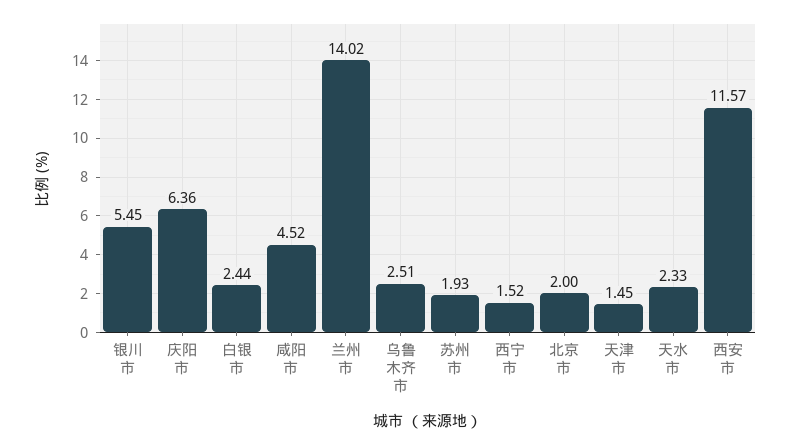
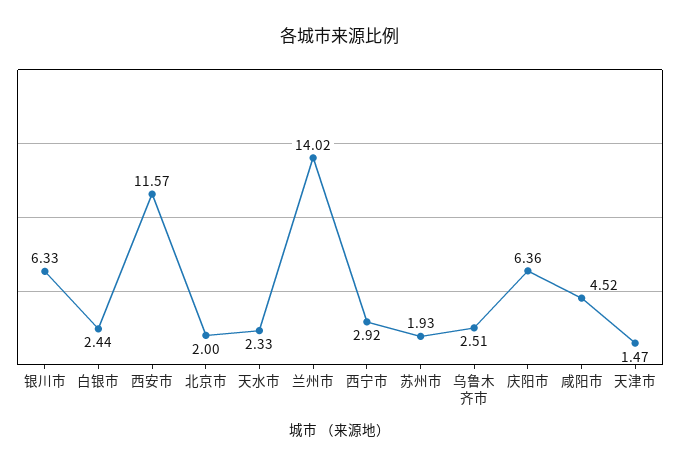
  {
-   "银川市": 5.45,
+   "银川市": 6.33,
    "庆阳市": 6.36,
    "白银市": 2.44,
    "咸阳市": 4.52,
    "兰州市": 14.02,
    "乌鲁木齐市": 2.51,
    "苏州市": 1.93,
-   "西宁市": 1.52,
+   "西宁市": 2.92,
    "北京市": 2,
-   "天津市": 1.45,
+   "天津市": 1.47,
    "天水市": 2.33,
    "西安市": 11.57
  }

